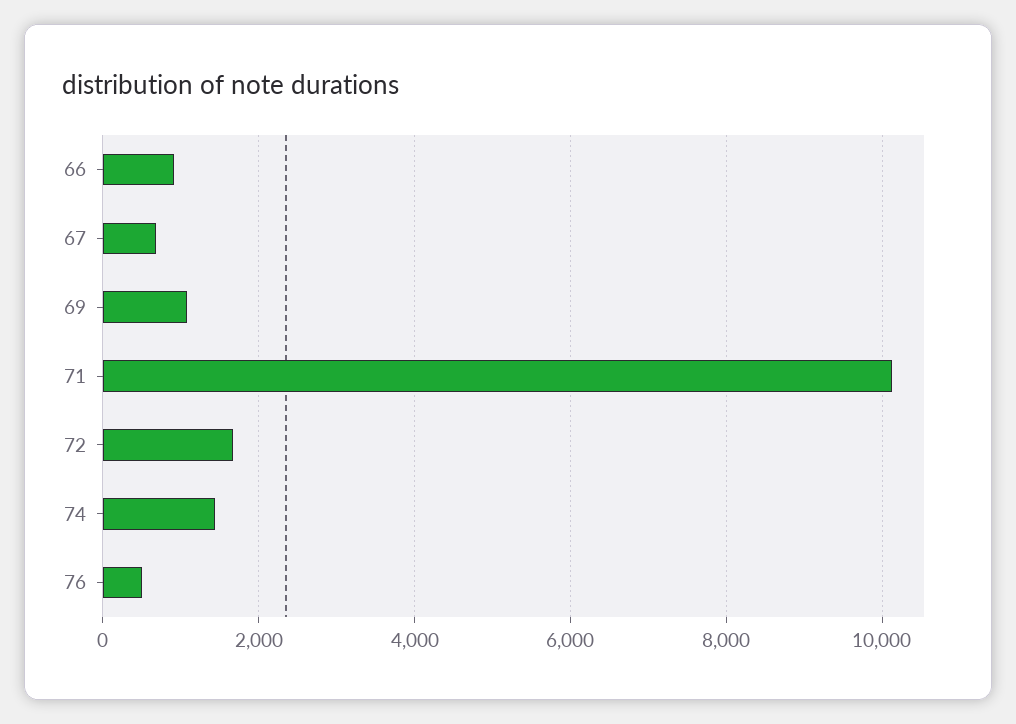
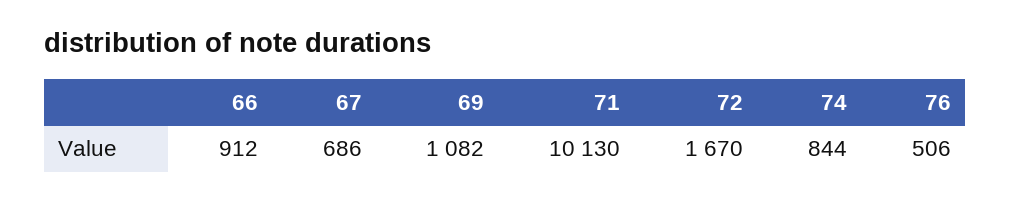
  {
    "66": 912,
    "67": 686,
    "69": 1082,
    "71": 10130,
    "72": 1670,
-   "74": 1400,
+   "74": 844,
    "76": 506
  }

